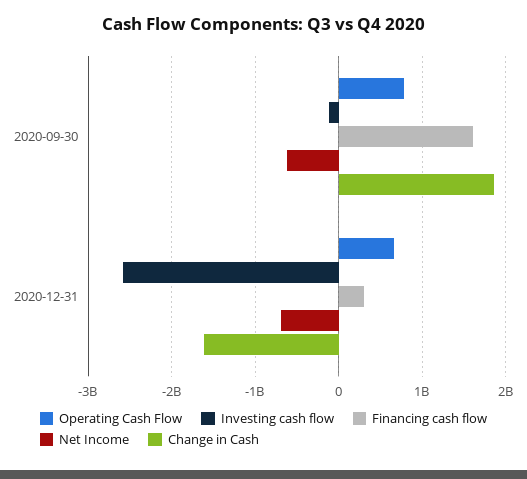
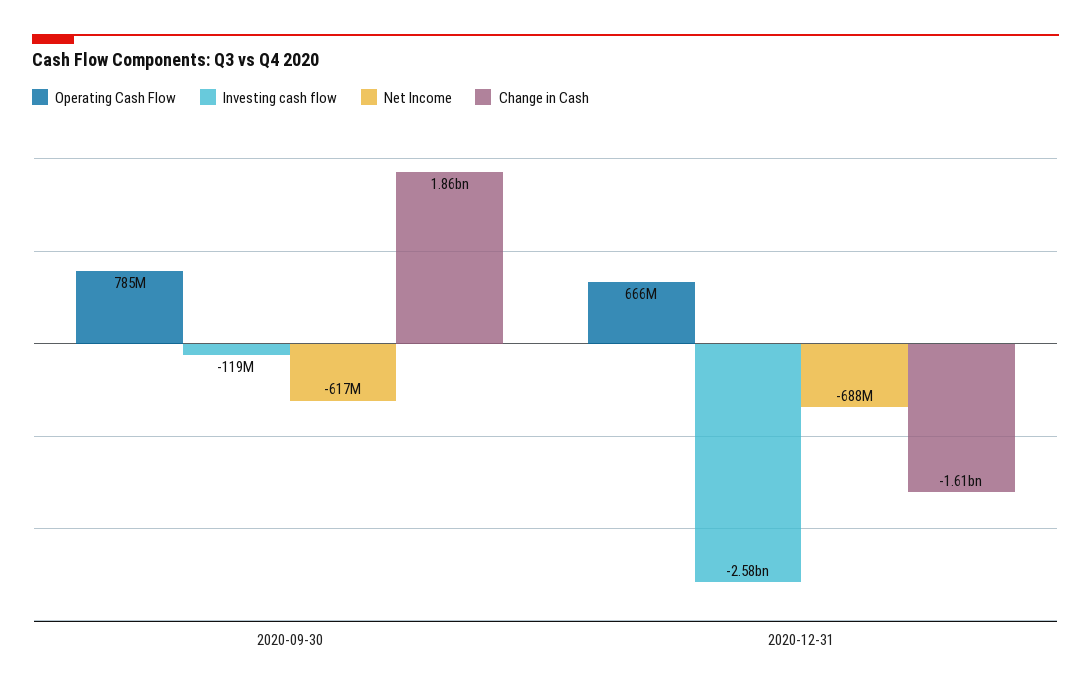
  {
    "Operating Cash Flow": {
      "2020-09-30": 785000000,
      "2020-12-31": 666000000
    },
    "Investing cash flow": {
      "2020-09-30": -119000000,
      "2020-12-31": -2580000000
    },
-   "Financing cash flow": {
-     "2020-09-30": 1600000000,
-     "2020-12-31": 300000000
-   },
    "Net Income": {
      "2020-09-30": -617000000,
      "2020-12-31": -688000000
    },
    "Change in Cash": {
      "2020-09-30": 1860000000,
      "2020-12-31": -1610000000
    }
  }

